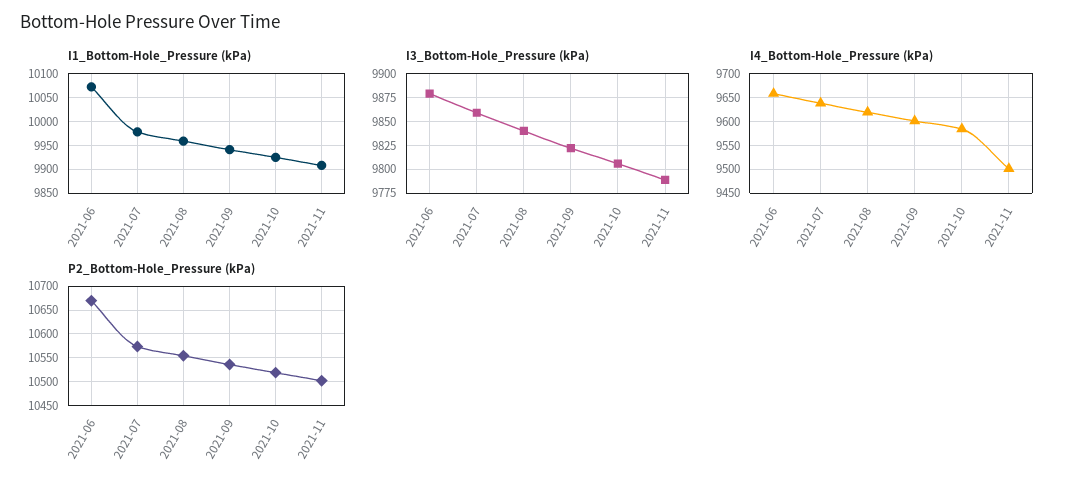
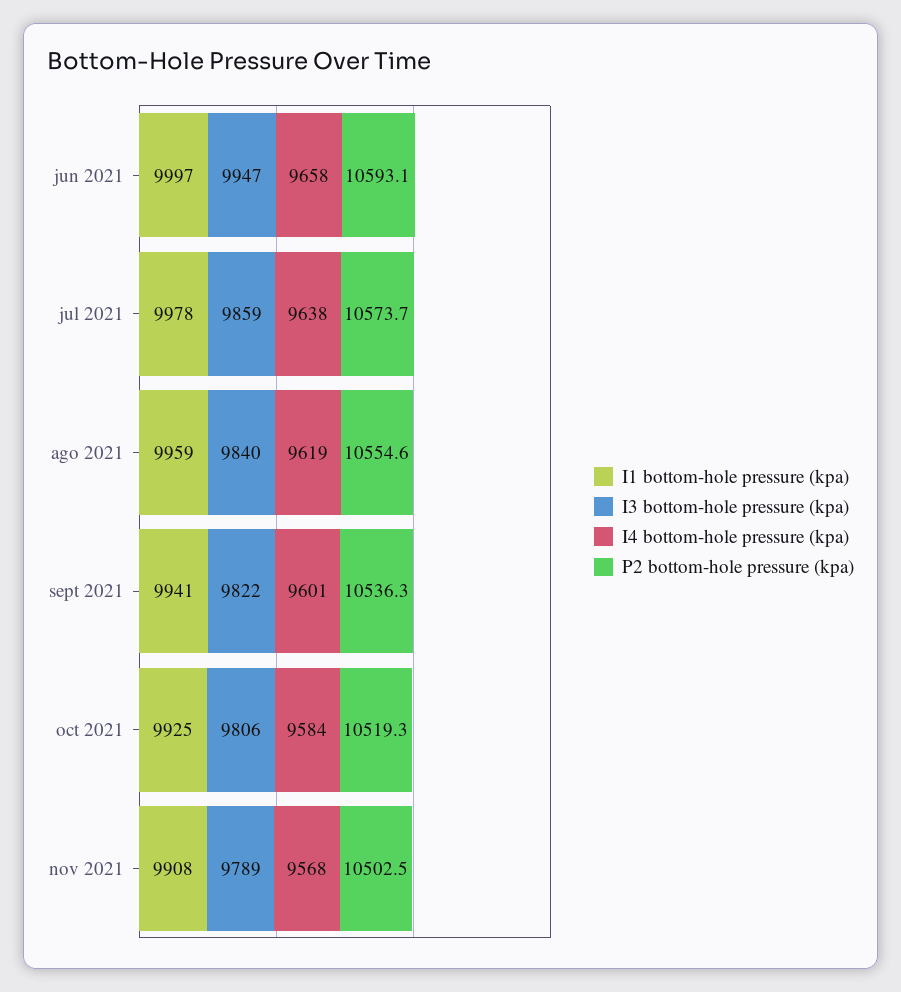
  {
    "I1_Bottom-Hole_Pressure (kPa)": {
-     "2021-06": 10075,
+     "2021-06": 9997,
      "2021-07": 9978,
      "2021-08": 9959,
      "2021-09": 9941,
      "2021-10": 9925,
      "2021-11": 9908
    },
    "I3_Bottom-Hole_Pressure (kPa)": {
-     "2021-06": 9875,
+     "2021-06": 9947,
      "2021-07": 9859,
      "2021-08": 9840,
      "2021-09": 9822,
      "2021-10": 9806,
      "2021-11": 9789
    },
    "I4_Bottom-Hole_Pressure (kPa)": {
      "2021-06": 9658,
      "2021-07": 9638,
      "2021-08": 9619,
      "2021-09": 9601,
      "2021-10": 9584,
-     "2021-11": 9500
+     "2021-11": 9568
    },
    "P2_Bottom-Hole_Pressure (kPa)": {
-     "2021-06": 10675,
+     "2021-06": 10593.1,
      "2021-07": 10573.7,
      "2021-08": 10554.6,
      "2021-09": 10536.3,
      "2021-10": 10519.3,
      "2021-11": 10502.5
    }
  }

